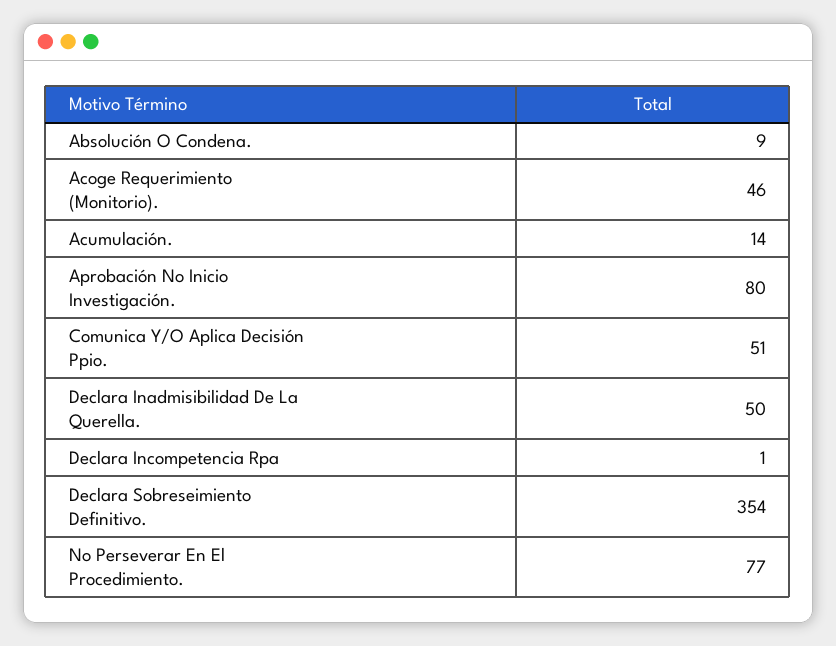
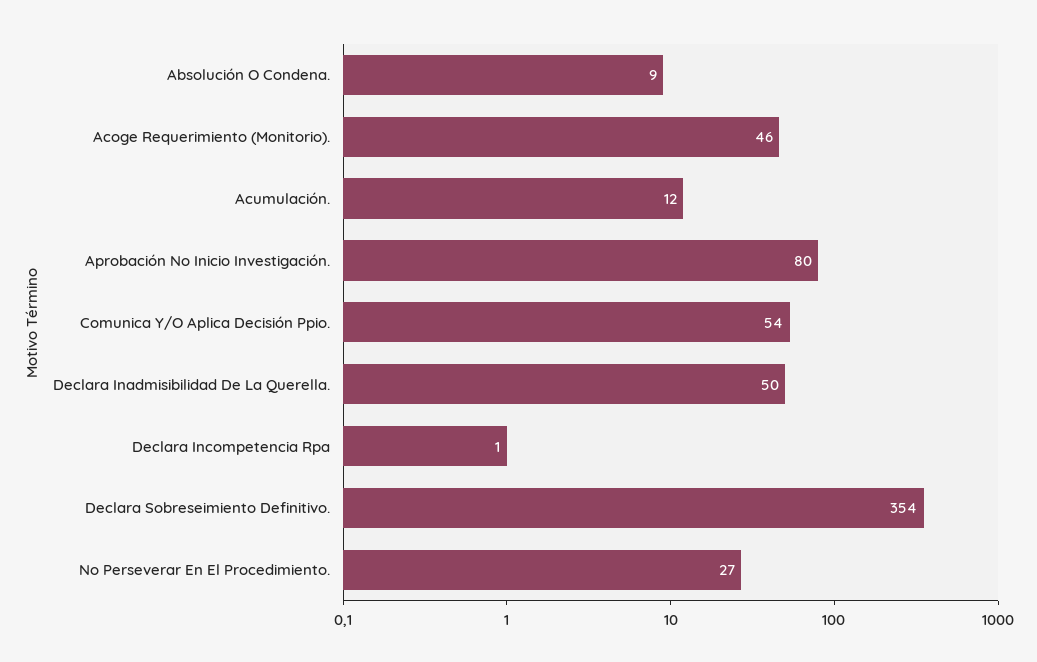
  {
    "Absolución O Condena.": 9,
    "Acoge Requerimiento (Monitorio).": 46,
-   "Acumulación.": 14,
+   "Acumulación.": 12,
    "Aprobación No Inicio Investigación.": 80,
-   "Comunica Y/O Aplica Decisión Ppio.": 51,
+   "Comunica Y/O Aplica Decisión Ppio.": 54,
    "Declara Inadmisibilidad De La Querella.": 50,
    "Declara Incompetencia Rpa": 1,
    "Declara Sobreseimiento Definitivo.": 354,
-   "No Perseverar En El Procedimiento.": 77
+   "No Perseverar En El Procedimiento.": 27
  }

